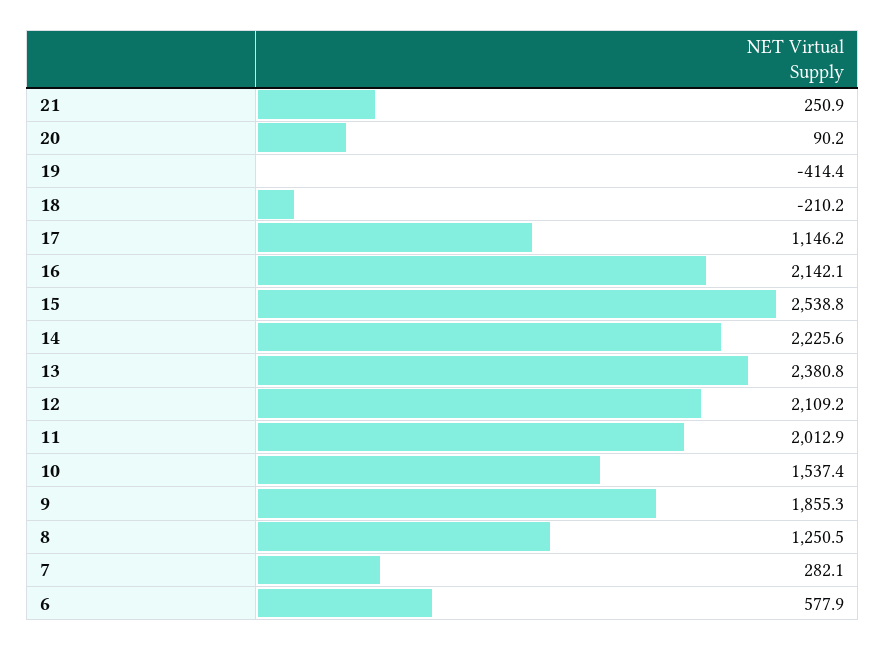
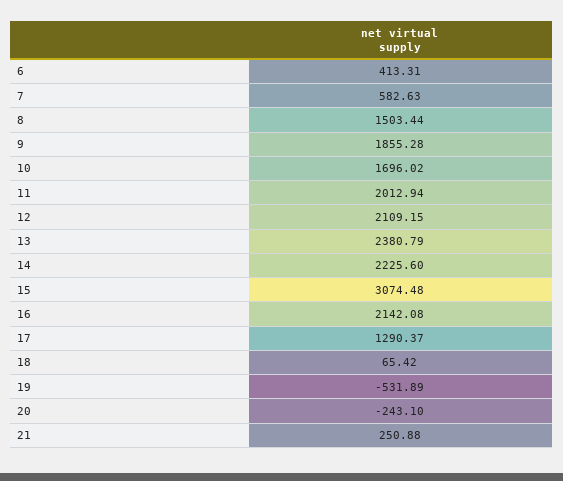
  {
    "21": 250.88,
-   "20": 90.2,
+   "20": -243.1,
-   "19": -414.4,
+   "19": -531.89,
-   "18": -210.2,
+   "18": 65.42,
-   "17": 1146.2,
+   "17": 1290.37,
    "16": 2142.08,
-   "15": 2538.8,
+   "15": 3074.48,
    "14": 2225.6,
    "13": 2380.79,
    "12": 2109.15,
    "11": 2012.94,
-   "10": 1537.4,
+   "10": 1696.02,
    "9": 1855.28,
-   "8": 1250.5,
+   "8": 1503.44,
-   "7": 282.1,
+   "7": 582.63,
-   "6": 577.9
+   "6": 413.31
  }

